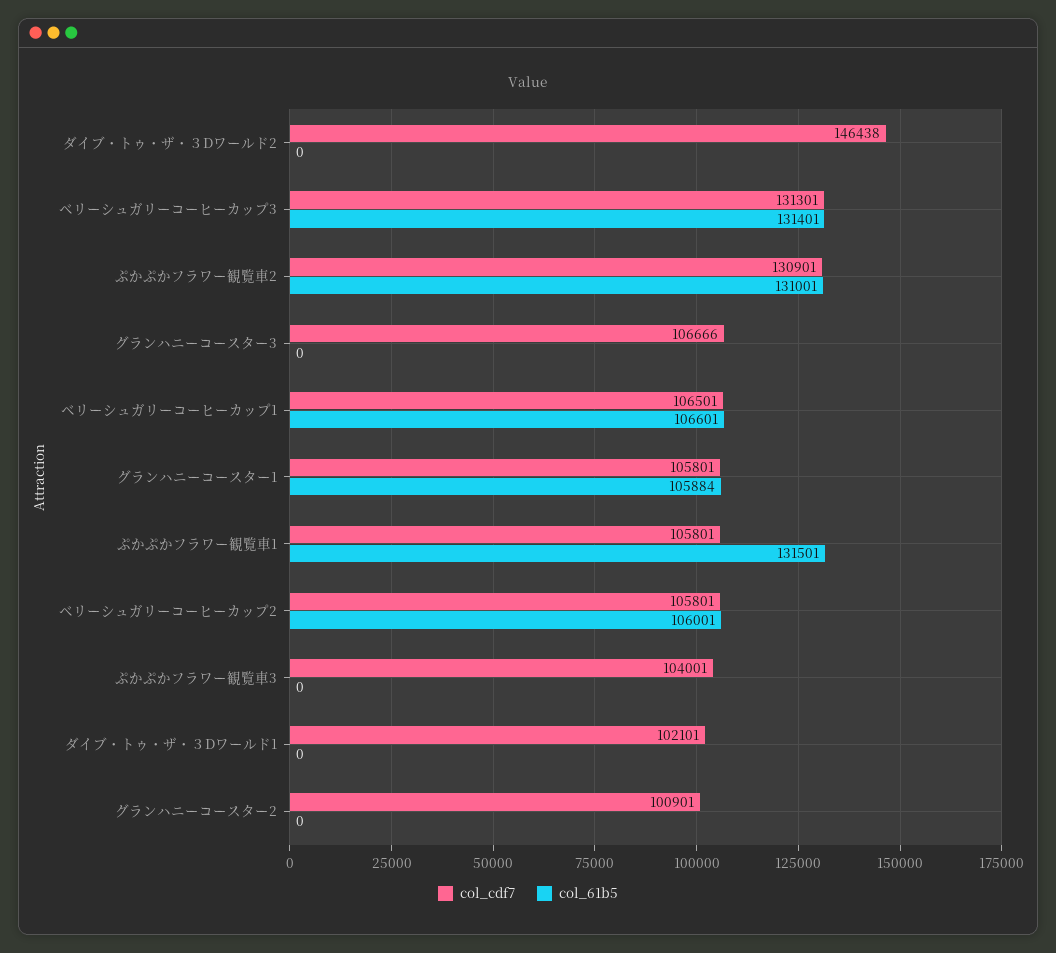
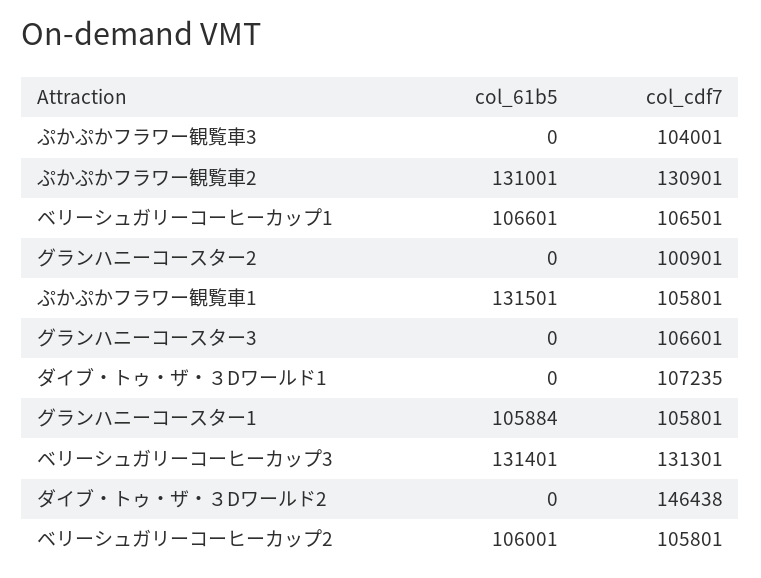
  {
    "col_cdf7": {
      "ダイブ・トゥ・ザ・３Dワールド2": 146438,
      "ベリーシュガリーコーヒーカップ3": 131301,
      "ぷかぷかフラワー観覧車2": 130901,
-     "グランハニーコースター3": 106666,
+     "グランハニーコースター3": 106601,
      "ベリーシュガリーコーヒーカップ1": 106501,
      "グランハニーコースター1": 105801,
      "ぷかぷかフラワー観覧車1": 105801,
      "ベリーシュガリーコーヒーカップ2": 105801,
      "ぷかぷかフラワー観覧車3": 104001,
-     "ダイブ・トゥ・ザ・３Dワールド1": 102101,
+     "ダイブ・トゥ・ザ・３Dワールド1": 107235,
      "グランハニーコースター2": 100901
    },
    "col_61b5": {
      "ダイブ・トゥ・ザ・３Dワールド2": 0,
      "ベリーシュガリーコーヒーカップ3": 131401,
      "ぷかぷかフラワー観覧車2": 131001,
      "グランハニーコースター3": 0,
      "ベリーシュガリーコーヒーカップ1": 106601,
      "グランハニーコースター1": 105884,
      "ぷかぷかフラワー観覧車1": 131501,
      "ベリーシュガリーコーヒーカップ2": 106001,
      "ぷかぷかフラワー観覧車3": 0,
      "ダイブ・トゥ・ザ・３Dワールド1": 0,
      "グランハニーコースター2": 0
    }
  }

